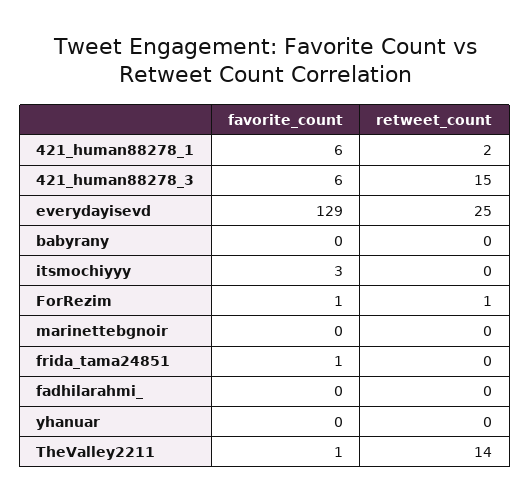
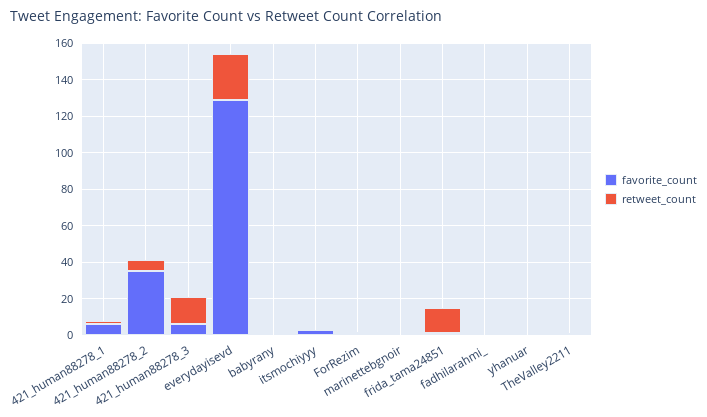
  {
    "favorite_count": {
      "421_human88278_1": 6,
      "421_human88278_3": 6,
      "everydayisevd": 129,
      "babyrany": 0,
      "itsmochiyyy": 3,
      "ForRezim": 1,
      "marinettebgnoir": 0,
      "frida_tama24851": 1,
      "fadhilarahmi_": 0,
      "yhanuar": 0,
-     "TheValley2211": 1
+     "TheValley2211": 1,
+     "421_human88278_2": 35
    },
    "retweet_count": {
      "421_human88278_1": 2,
      "421_human88278_3": 15,
      "everydayisevd": 25,
      "babyrany": 0,
      "itsmochiyyy": 0,
      "ForRezim": 1,
      "marinettebgnoir": 0,
-     "frida_tama24851": 0,
+     "frida_tama24851": 15,
      "fadhilarahmi_": 0,
      "yhanuar": 0,
-     "TheValley2211": 14
+     "TheValley2211": 0,
+     "421_human88278_2": 5
    }
  }

